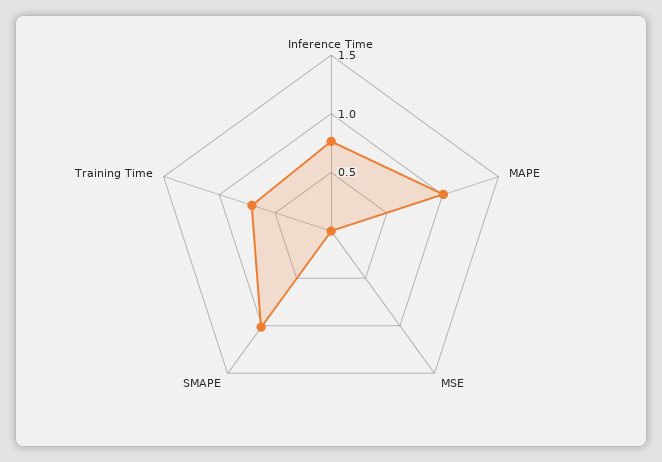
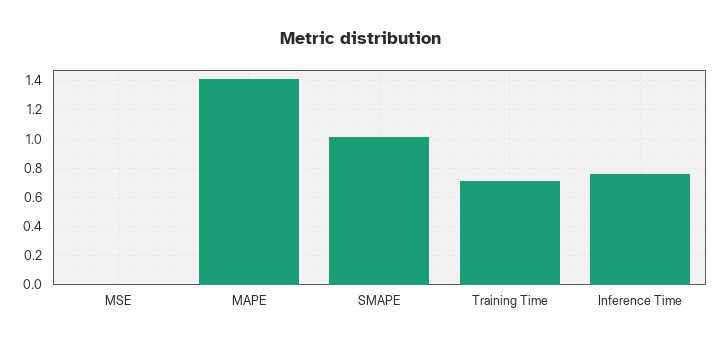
  {
    "Inference Time": 0.75,
-   "MAPE": 1,
+   "MAPE": 1.4,
    "MSE": 0,
    "SMAPE": 1,
    "Training Time": 0.7
  }

